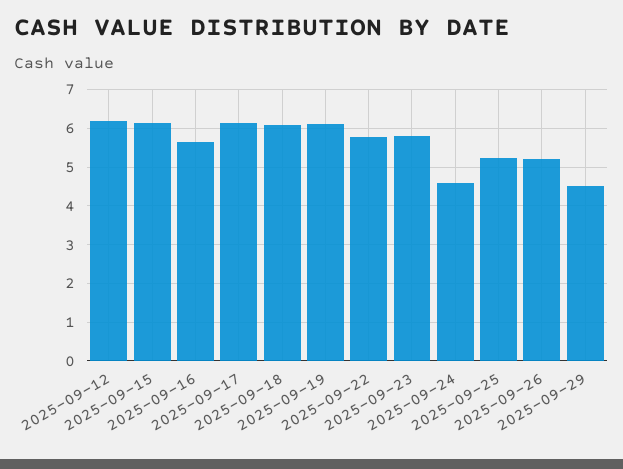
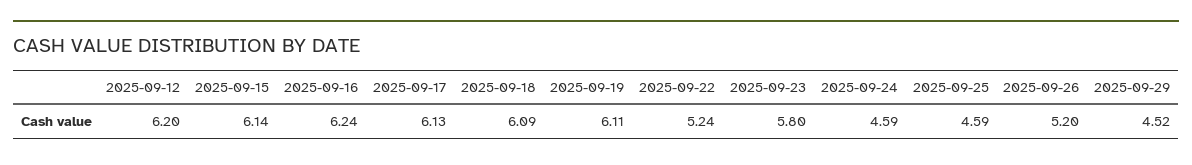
  {
    "2025-09-12": 6.2,
    "2025-09-15": 6.14,
-   "2025-09-16": 5.6,
+   "2025-09-16": 6.24,
    "2025-09-17": 6.13,
    "2025-09-18": 6.09,
    "2025-09-19": 6.11,
-   "2025-09-22": 5.8,
+   "2025-09-22": 5.24,
    "2025-09-23": 5.8,
    "2025-09-24": 4.59,
-   "2025-09-25": 5.2,
+   "2025-09-25": 4.59,
    "2025-09-26": 5.2,
    "2025-09-29": 4.52
  }

